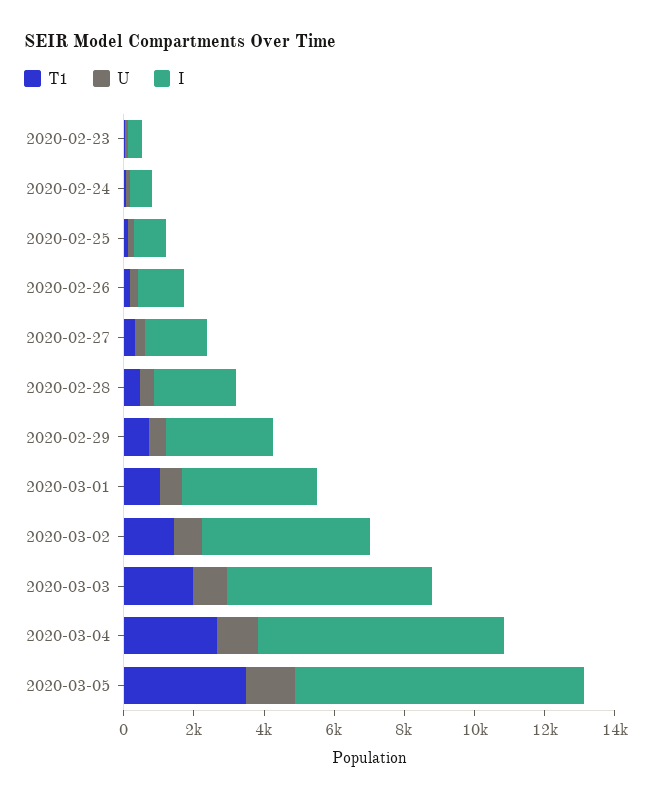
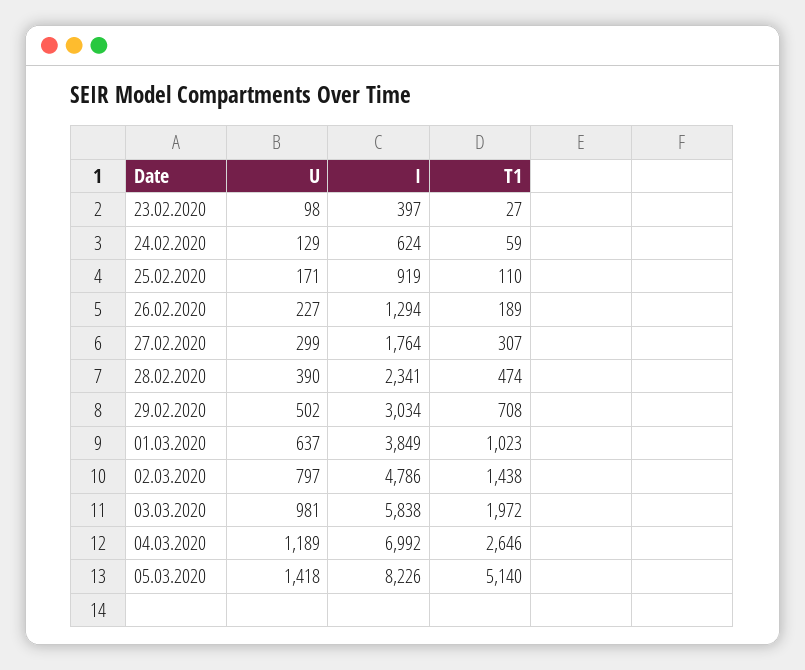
  {
    "T1": {
      "2020-02-23": 27,
      "2020-02-24": 59,
      "2020-02-25": 110,
      "2020-02-26": 189,
      "2020-02-27": 307,
      "2020-02-28": 474,
      "2020-02-29": 708,
      "2020-03-01": 1023,
      "2020-03-02": 1438,
      "2020-03-03": 1972,
      "2020-03-04": 2646,
-     "2020-03-05": 3500
+     "2020-03-05": 5140
    },
    "U": {
      "2020-02-23": 98,
      "2020-02-24": 129,
      "2020-02-25": 171,
      "2020-02-26": 227,
      "2020-02-27": 299,
      "2020-02-28": 390,
      "2020-02-29": 502,
      "2020-03-01": 637,
      "2020-03-02": 797,
      "2020-03-03": 981,
      "2020-03-04": 1189,
      "2020-03-05": 1418
    },
    "I": {
      "2020-02-23": 397,
      "2020-02-24": 624,
      "2020-02-25": 919,
      "2020-02-26": 1294,
      "2020-02-27": 1764,
      "2020-02-28": 2341,
      "2020-02-29": 3034,
      "2020-03-01": 3849,
      "2020-03-02": 4786,
      "2020-03-03": 5838,
      "2020-03-04": 6992,
      "2020-03-05": 8226
    }
  }

